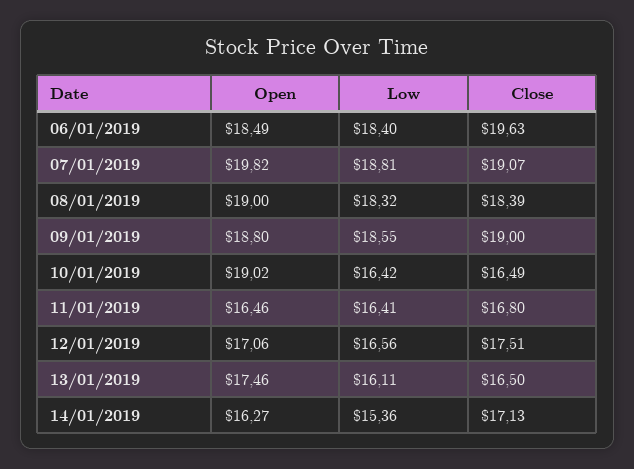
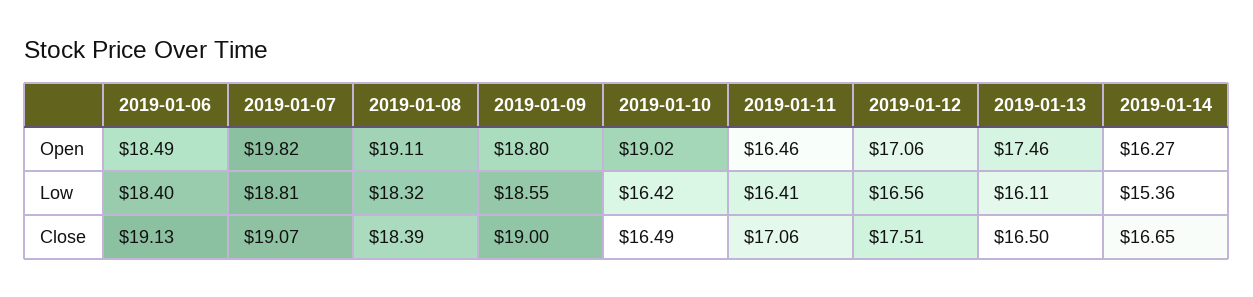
  {
    "Open": {
      "06/01/2019": 18.49,
      "07/01/2019": 19.82,
-     "08/01/2019": 19,
+     "08/01/2019": 19.11,
      "09/01/2019": 18.8,
      "10/01/2019": 19.02,
      "11/01/2019": 16.46,
      "12/01/2019": 17.06,
      "13/01/2019": 17.46,
      "14/01/2019": 16.27
    },
    "Low": {
      "06/01/2019": 18.4,
      "07/01/2019": 18.81,
      "08/01/2019": 18.32,
      "09/01/2019": 18.55,
      "10/01/2019": 16.42,
      "11/01/2019": 16.41,
      "12/01/2019": 16.56,
      "13/01/2019": 16.11,
      "14/01/2019": 15.36
    },
    "Close": {
-     "06/01/2019": 19.63,
+     "06/01/2019": 19.13,
      "07/01/2019": 19.07,
      "08/01/2019": 18.39,
      "09/01/2019": 19,
      "10/01/2019": 16.49,
-     "11/01/2019": 16.8,
+     "11/01/2019": 17.06,
      "12/01/2019": 17.51,
      "13/01/2019": 16.5,
-     "14/01/2019": 17.13
+     "14/01/2019": 16.65
    }
  }

